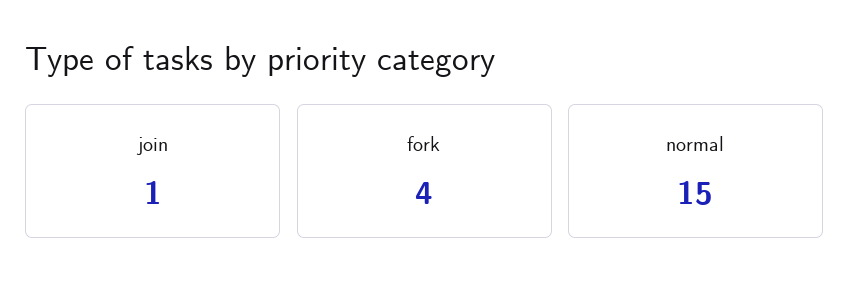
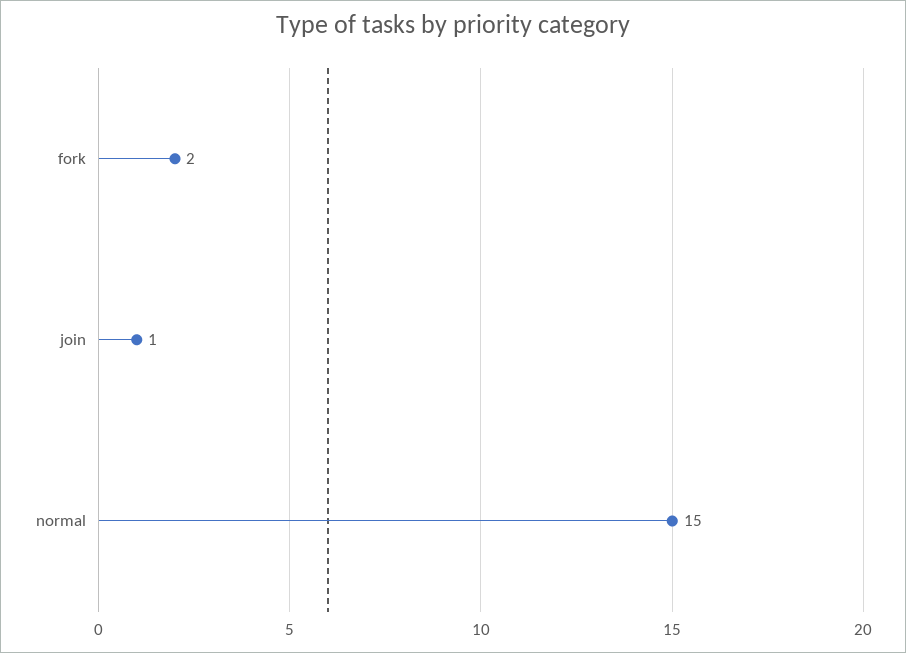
  {
    "join": 1,
-   "fork": 4,
+   "fork": 2,
    "normal": 15
  }

